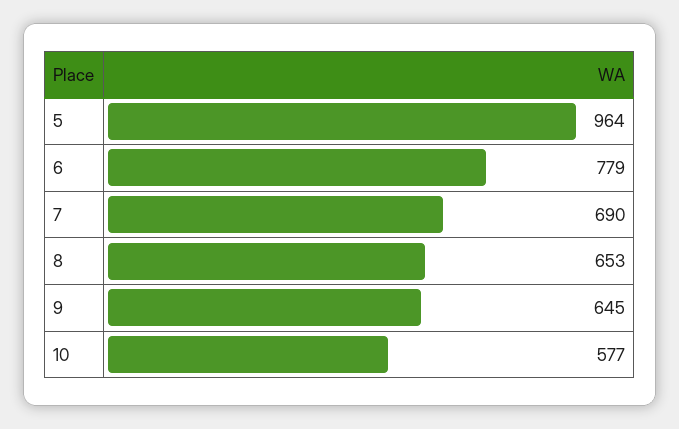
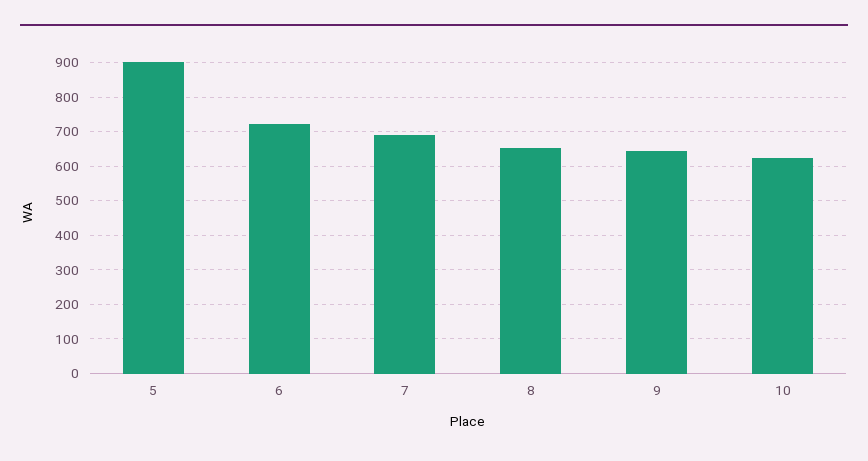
  {
-   "5": 964,
+   "5": 900,
-   "6": 779,
+   "6": 720,
    "7": 690,
    "8": 653,
    "9": 645,
-   "10": 577
+   "10": 620
  }

